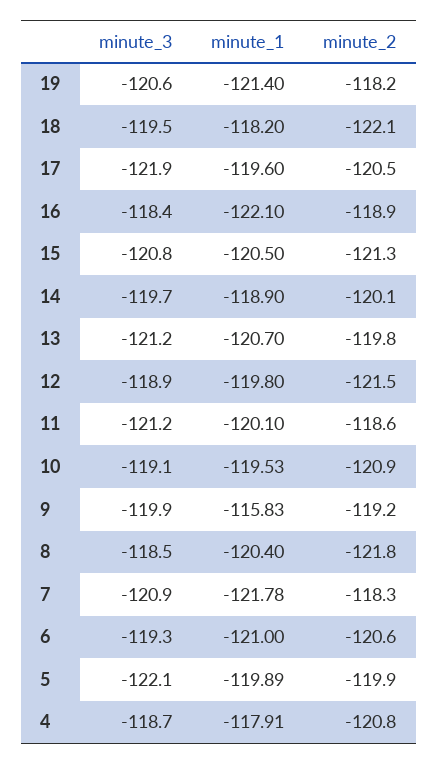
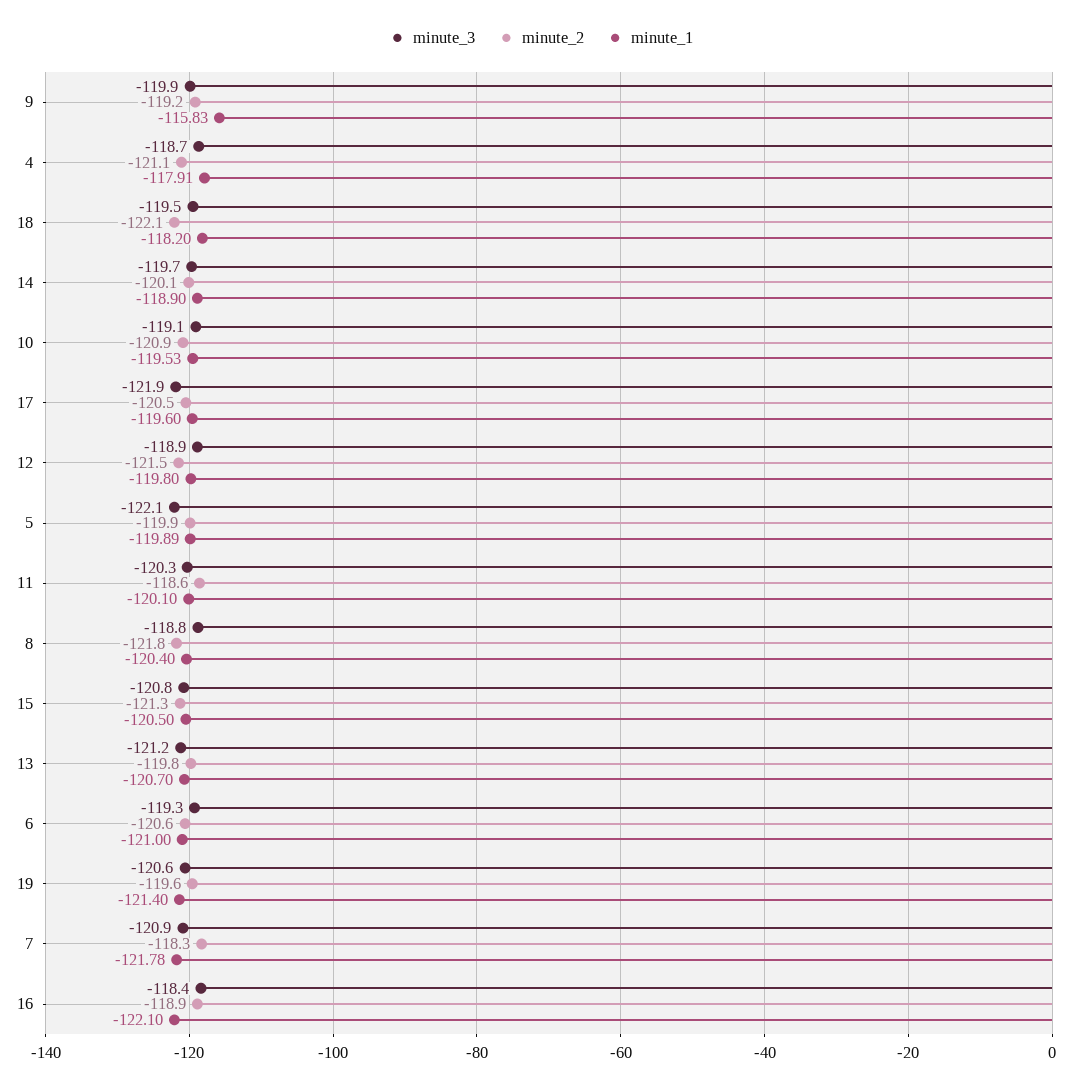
  {
    "minute_3": {
      "19": -120.6,
      "18": -119.5,
      "17": -121.9,
      "16": -118.4,
      "15": -120.8,
      "14": -119.7,
      "13": -121.2,
      "12": -118.9,
-     "11": -121.2,
+     "11": -120.3,
      "10": -119.1,
      "9": -119.9,
-     "8": -118.5,
+     "8": -118.8,
      "7": -120.9,
      "6": -119.3,
      "5": -122.1,
      "4": -118.7
    },
    "minute_1": {
      "19": -121.4,
      "18": -118.2,
      "17": -119.6,
      "16": -122.1,
      "15": -120.5,
      "14": -118.9,
      "13": -120.7,
      "12": -119.8,
      "11": -120.1,
      "10": -119.53,
      "9": -115.83,
      "8": -120.4,
      "7": -121.78,
      "6": -121,
      "5": -119.89,
      "4": -117.91
    },
    "minute_2": {
-     "19": -118.2,
+     "19": -119.6,
      "18": -122.1,
      "17": -120.5,
      "16": -118.9,
      "15": -121.3,
      "14": -120.1,
      "13": -119.8,
      "12": -121.5,
      "11": -118.6,
      "10": -120.9,
      "9": -119.2,
      "8": -121.8,
      "7": -118.3,
      "6": -120.6,
      "5": -119.9,
-     "4": -120.8
+     "4": -121.1
    }
  }

